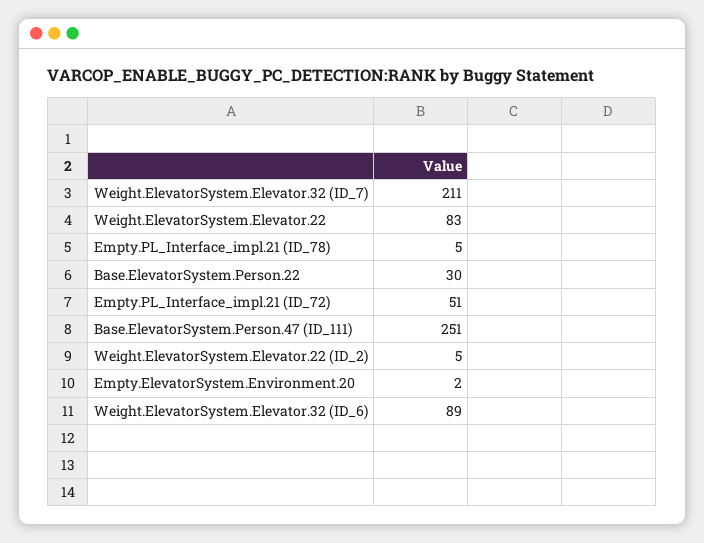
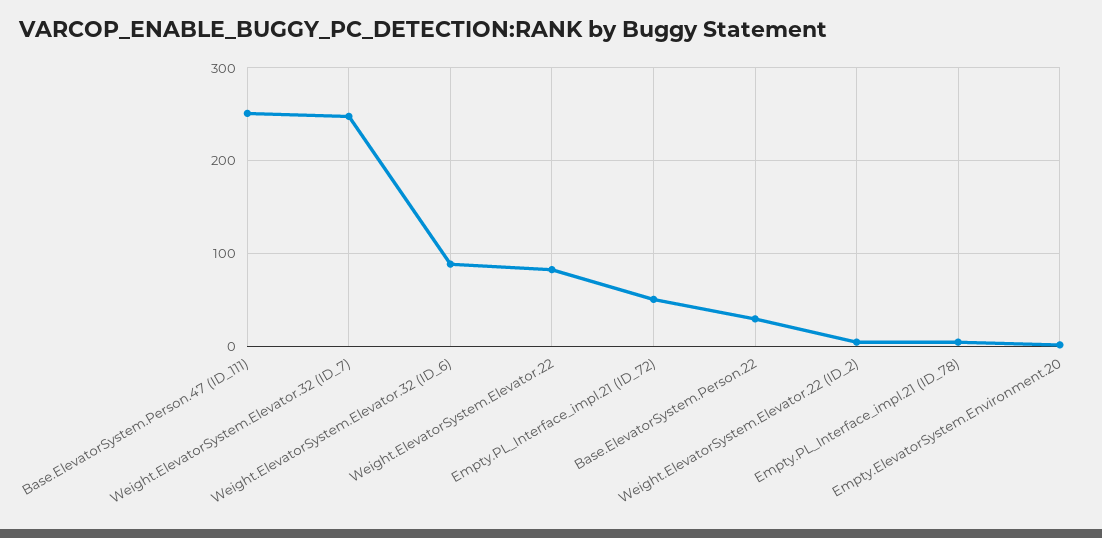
  {
-   "Weight.ElevatorSystem.Elevator.32 (ID_7)": 211,
+   "Weight.ElevatorSystem.Elevator.32 (ID_7)": 250,
    "Weight.ElevatorSystem.Elevator.22": 83,
    "Empty.PL_Interface_impl.21 (ID_78)": 5,
    "Base.ElevatorSystem.Person.22": 30,
    "Empty.PL_Interface_impl.21 (ID_72)": 51,
    "Base.ElevatorSystem.Person.47 (ID_111)": 251,
    "Weight.ElevatorSystem.Elevator.22 (ID_2)": 5,
    "Empty.ElevatorSystem.Environment.20": 2,
    "Weight.ElevatorSystem.Elevator.32 (ID_6)": 89
  }

